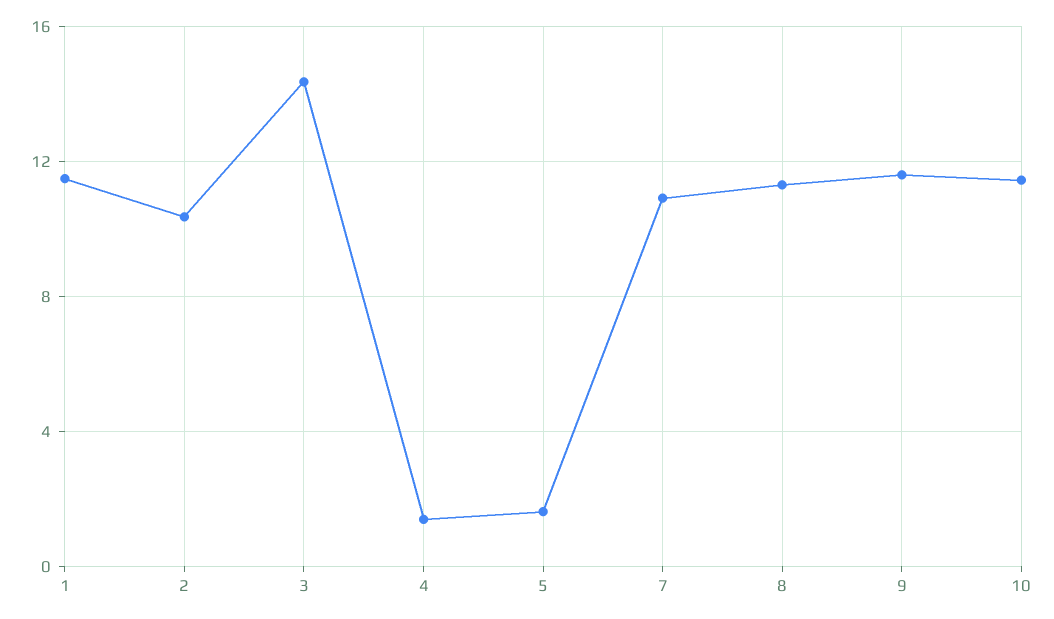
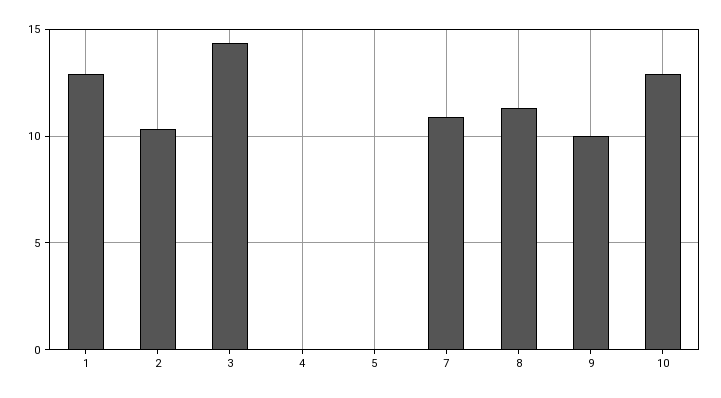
  {
-   "1": 11.5,
+   "1": 13,
    "2": 10.5,
    "3": 14.5,
-   "4": 1.5,
+   "4": 0,
-   "5": 1.5,
+   "5": 0,
    "7": 11,
    "8": 11.5,
-   "9": 11.5,
+   "9": 10,
-   "10": 11.5
+   "10": 13
  }

